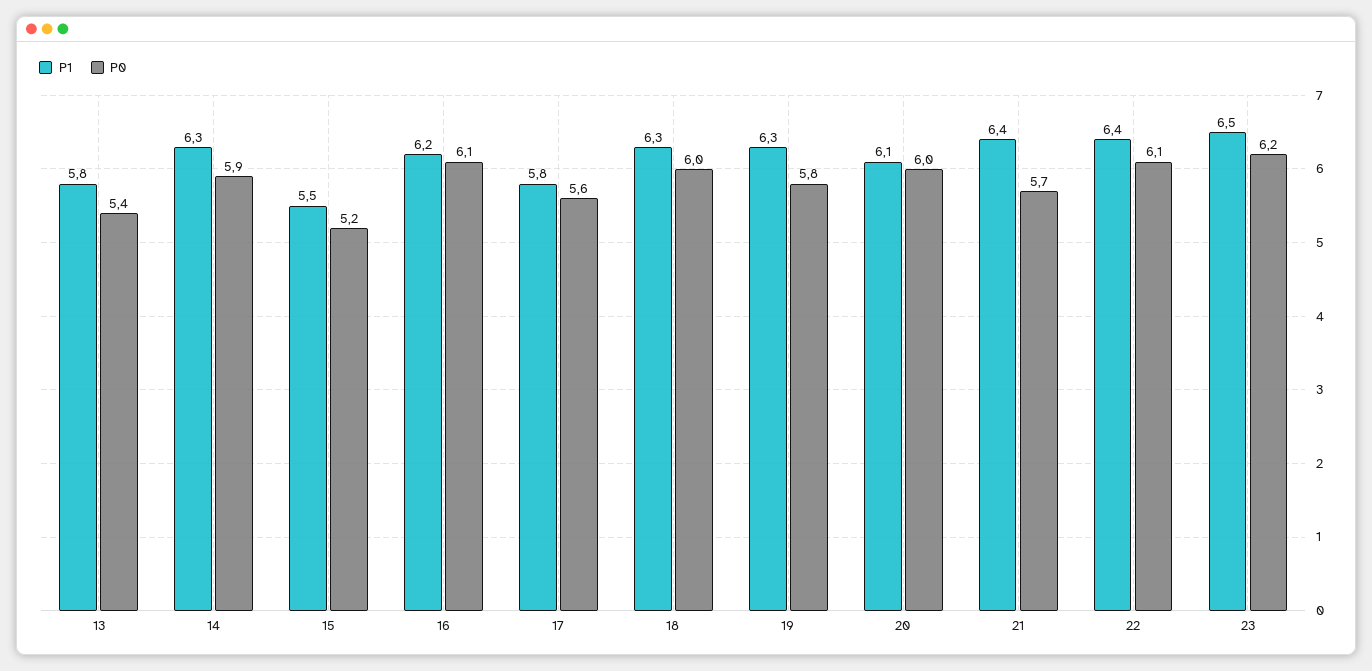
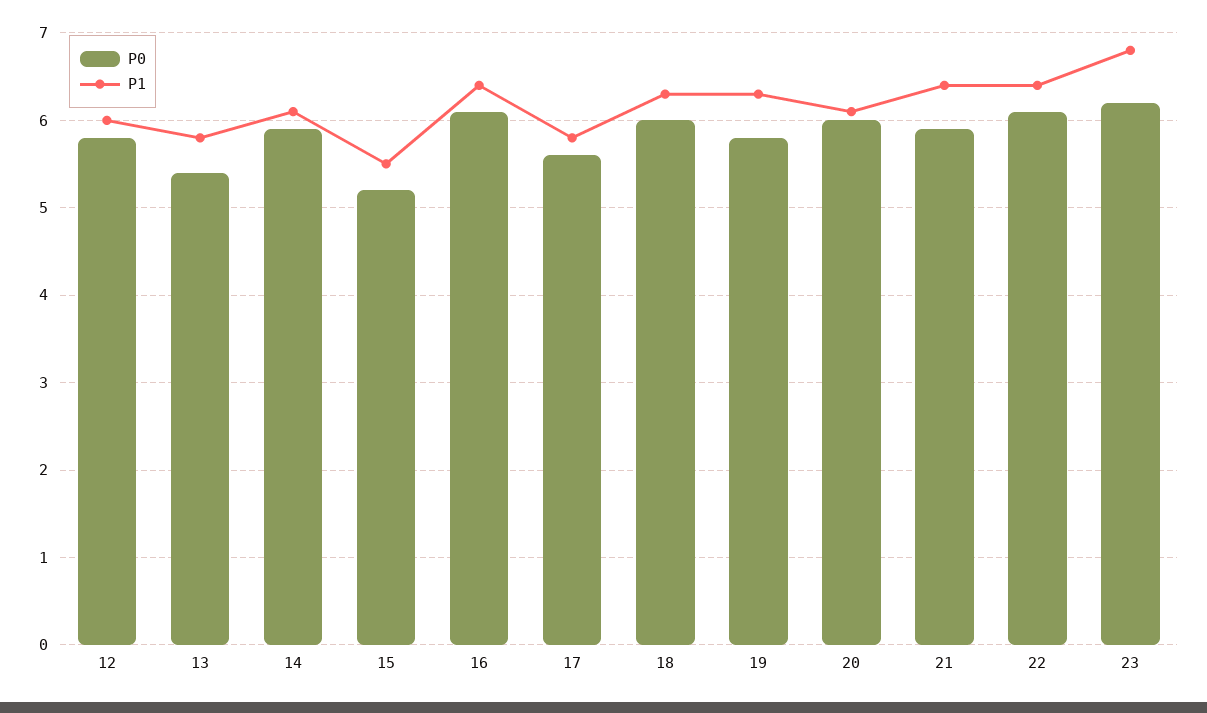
  {
    "P1": {
      "13": 5.8,
-     "14": 6.3,
+     "14": 6.1,
      "15": 5.5,
-     "16": 6.2,
+     "16": 6.4,
      "17": 5.8,
      "18": 6.3,
      "19": 6.3,
      "20": 6.1,
      "21": 6.4,
      "22": 6.4,
-     "23": 6.5
+     "23": 6.8,
+     "12": 6
    },
    "P0": {
      "13": 5.4,
      "14": 5.9,
      "15": 5.2,
      "16": 6.1,
      "17": 5.6,
      "18": 6,
      "19": 5.8,
      "20": 6,
-     "21": 5.7,
+     "21": 5.9,
      "22": 6.1,
-     "23": 6.2
+     "23": 6.2,
+     "12": 5.8
    }
  }

